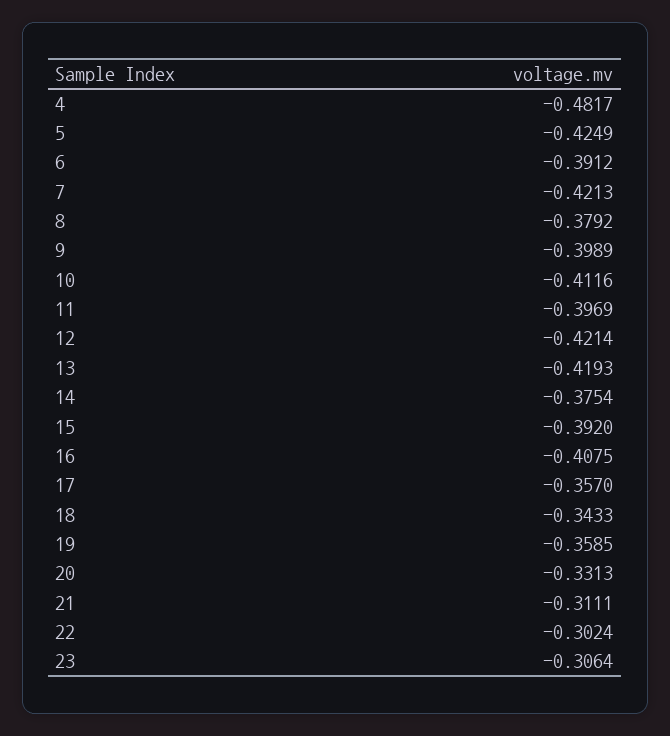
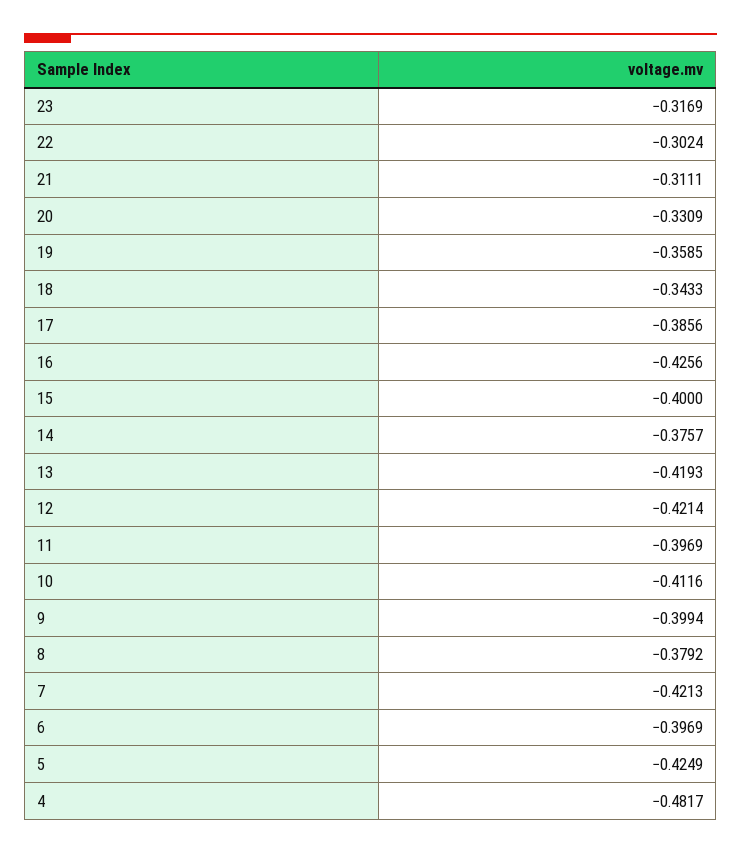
  {
    "4": -0.4817,
    "5": -0.4249,
-   "6": -0.3912,
+   "6": -0.3969,
    "7": -0.4213,
    "8": -0.3792,
-   "9": -0.3989,
+   "9": -0.3994,
    "10": -0.4116,
    "11": -0.3969,
    "12": -0.4214,
    "13": -0.4193,
-   "14": -0.3754,
+   "14": -0.3757,
-   "15": -0.392,
+   "15": -0.4,
-   "16": -0.4075,
+   "16": -0.4256,
-   "17": -0.357,
+   "17": -0.3856,
    "18": -0.3433,
    "19": -0.3585,
-   "20": -0.3313,
+   "20": -0.3309,
    "21": -0.3111,
    "22": -0.3024,
-   "23": -0.3064
+   "23": -0.3169
  }

